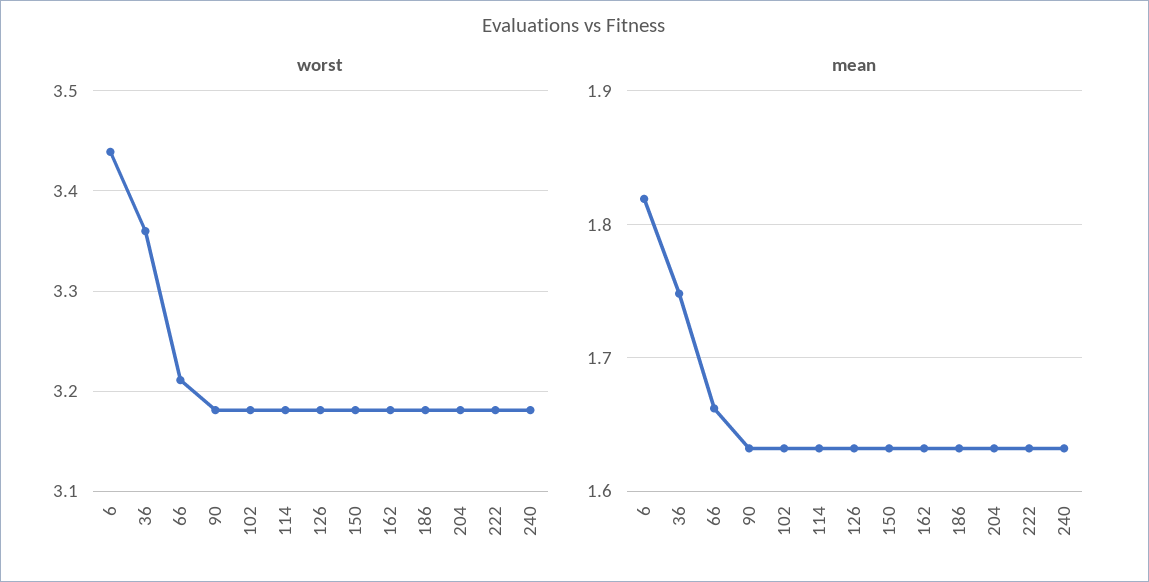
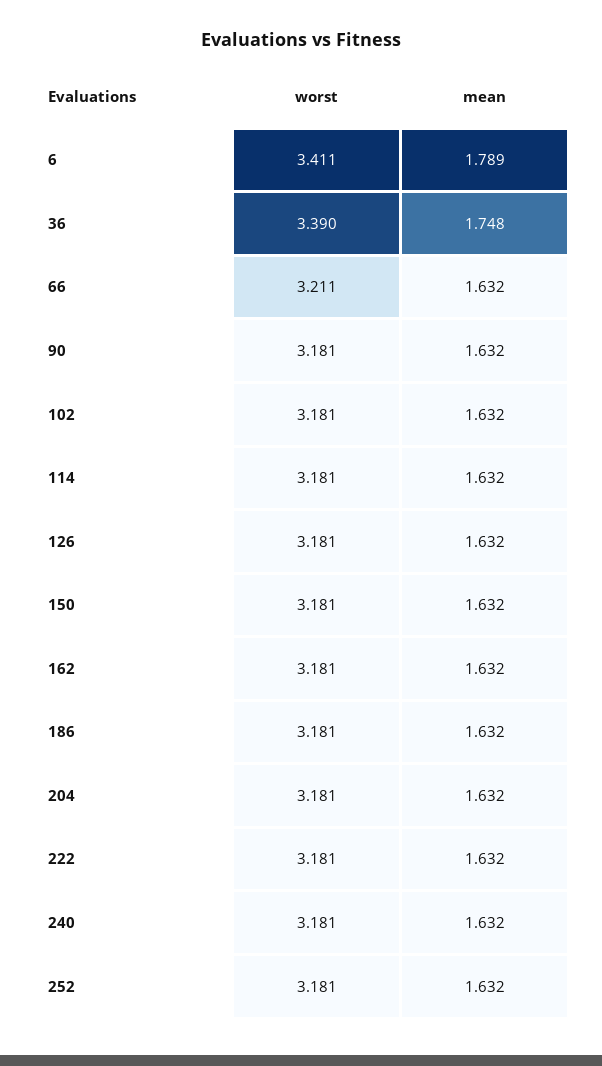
  {
    "worst": {
-     "6": 3.44,
+     "6": 3.411,
-     "36": 3.36,
+     "36": 3.39,
      "66": 3.211,
      "90": 3.181,
      "102": 3.181,
      "114": 3.181,
      "126": 3.181,
      "150": 3.181,
      "162": 3.181,
      "186": 3.181,
      "204": 3.181,
      "222": 3.181,
-     "240": 3.181
+     "240": 3.181,
+     "252": 3.181
    },
    "mean": {
-     "6": 1.82,
+     "6": 1.789,
      "36": 1.748,
-     "66": 1.66,
+     "66": 1.632,
      "90": 1.632,
      "102": 1.632,
      "114": 1.632,
      "126": 1.632,
      "150": 1.632,
      "162": 1.632,
      "186": 1.632,
      "204": 1.632,
      "222": 1.632,
-     "240": 1.632
+     "240": 1.632,
+     "252": 1.632
    }
  }

